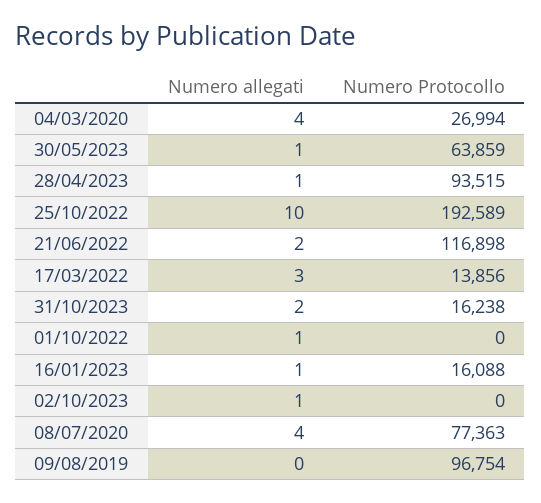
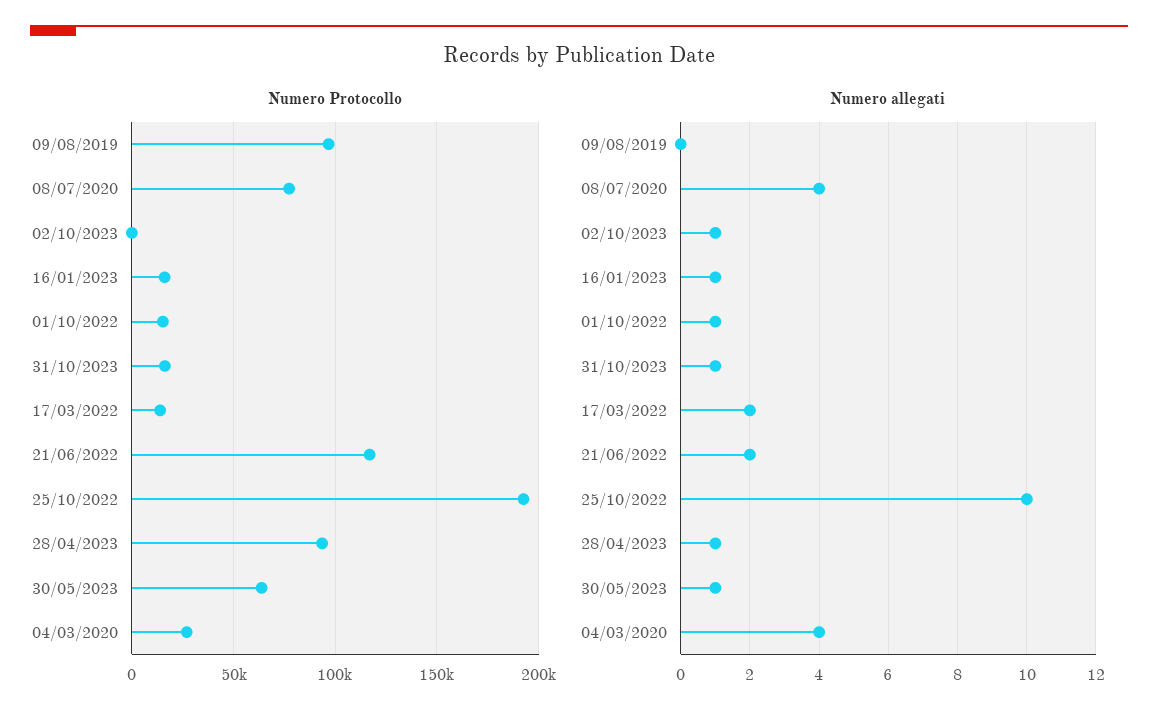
  {
    "Numero allegati": {
      "04/03/2020": 4,
      "30/05/2023": 1,
      "28/04/2023": 1,
      "25/10/2022": 10,
      "21/06/2022": 2,
-     "17/03/2022": 3,
+     "17/03/2022": 2,
-     "31/10/2023": 2,
+     "31/10/2023": 1,
      "01/10/2022": 1,
      "16/01/2023": 1,
      "02/10/2023": 1,
      "08/07/2020": 4,
      "09/08/2019": 0
    },
    "Numero Protocollo": {
      "04/03/2020": 26994,
      "30/05/2023": 63859,
      "28/04/2023": 93515,
      "25/10/2022": 192589,
      "21/06/2022": 116898,
      "17/03/2022": 13856,
      "31/10/2023": 16238,
-     "01/10/2022": 0,
+     "01/10/2022": 15000,
      "16/01/2023": 16088,
      "02/10/2023": 0,
      "08/07/2020": 77363,
      "09/08/2019": 96754
    }
  }

